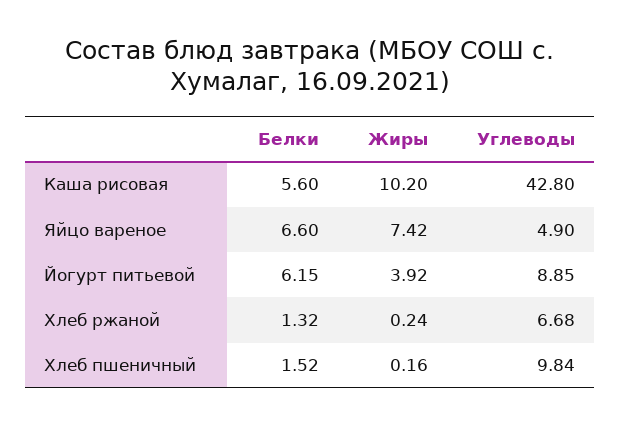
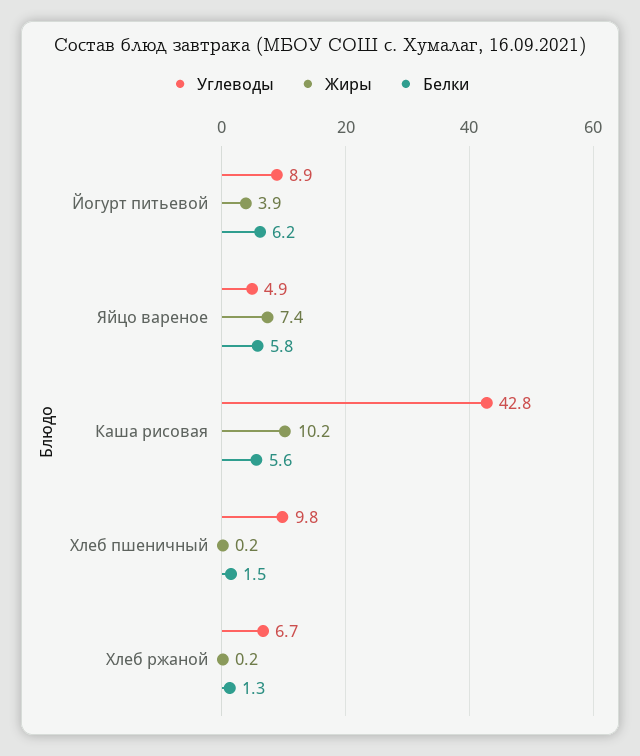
  {
    "Белки": {
      "Каша рисовая": 5.6,
-     "Яйцо вареное": 6.6,
+     "Яйцо вареное": 5.8,
      "Йогурт питьевой": 6.15,
      "Хлеб ржаной": 1.32,
      "Хлеб пшеничный": 1.52
    },
    "Жиры": {
      "Каша рисовая": 10.2,
      "Яйцо вареное": 7.42,
      "Йогурт питьевой": 3.92,
      "Хлеб ржаной": 0.24,
      "Хлеб пшеничный": 0.16
    },
    "Углеводы": {
      "Каша рисовая": 42.8,
      "Яйцо вареное": 4.9,
      "Йогурт питьевой": 8.85,
      "Хлеб ржаной": 6.68,
      "Хлеб пшеничный": 9.84
    }
  }

